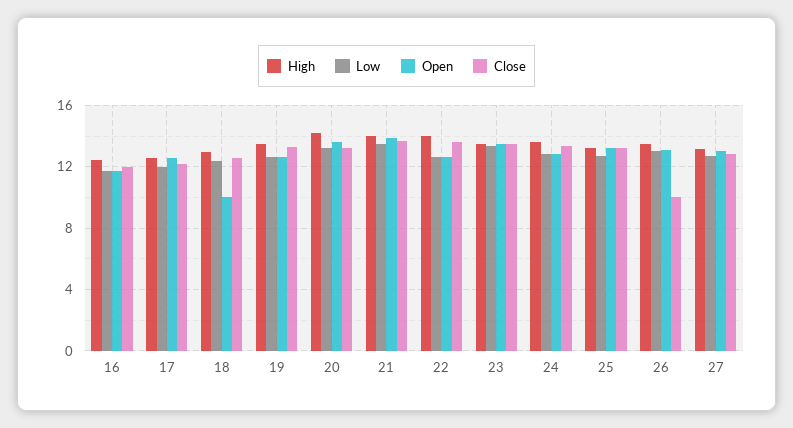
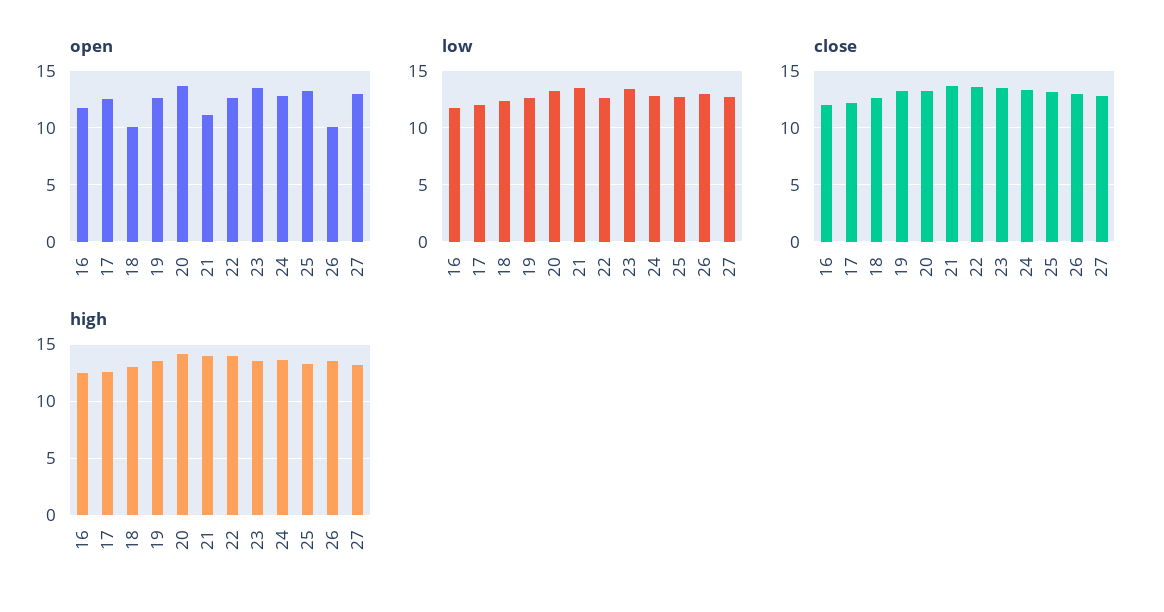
  {
    "High": {
      "16": 12.5,
      "17": 12.5,
      "18": 13,
      "19": 13.5,
      "20": 14,
      "21": 14,
      "22": 14,
      "23": 13.5,
      "24": 13.5,
      "25": 13.5,
      "26": 13.5,
      "27": 13
    },
    "Low": {
      "16": 11.5,
      "17": 12,
      "18": 12.5,
      "19": 12.5,
      "20": 13.5,
      "21": 13.5,
      "22": 12.5,
      "23": 13.5,
      "24": 13,
      "25": 12.5,
      "26": 13,
      "27": 12.5
    },
    "Open": {
      "16": 11.5,
      "17": 12.5,
      "18": 10,
      "19": 12.5,
      "20": 13.5,
-     "21": 14,
+     "21": 11,
      "22": 12.5,
      "23": 13.5,
      "24": 13,
      "25": 13,
-     "26": 13,
+     "26": 10,
      "27": 13
    },
    "Close": {
      "16": 12,
      "17": 12,
      "18": 12.5,
      "19": 13.5,
      "20": 13.5,
      "21": 13.5,
      "22": 13.5,
      "23": 13.5,
      "24": 13.5,
      "25": 13,
-     "26": 10,
+     "26": 13,
      "27": 13
    }
  }

